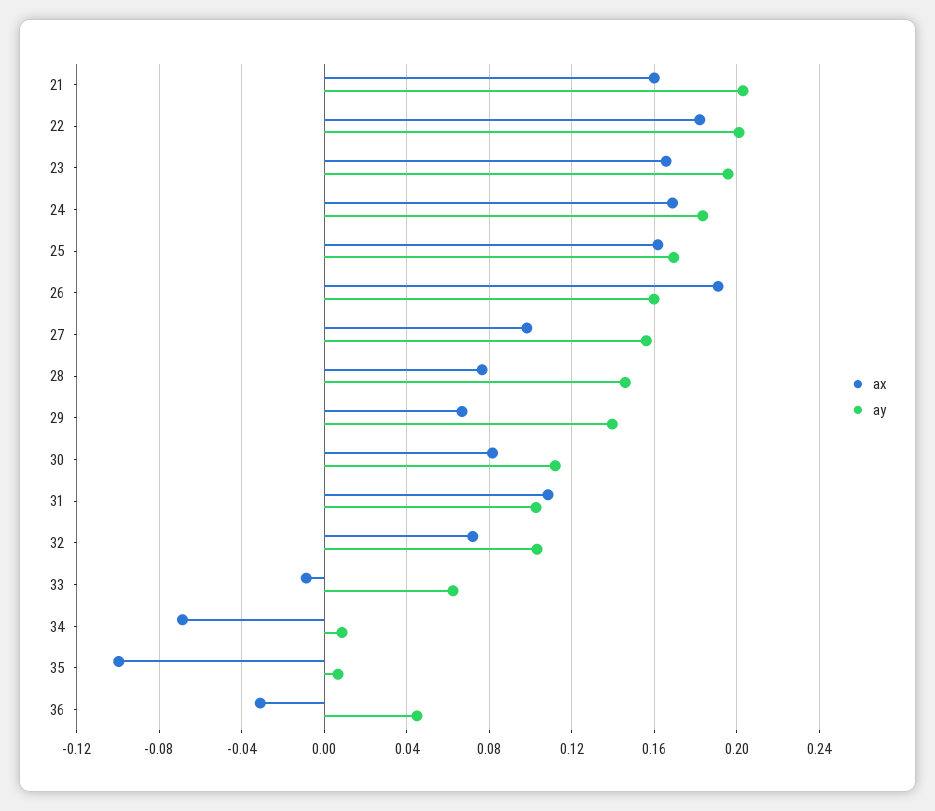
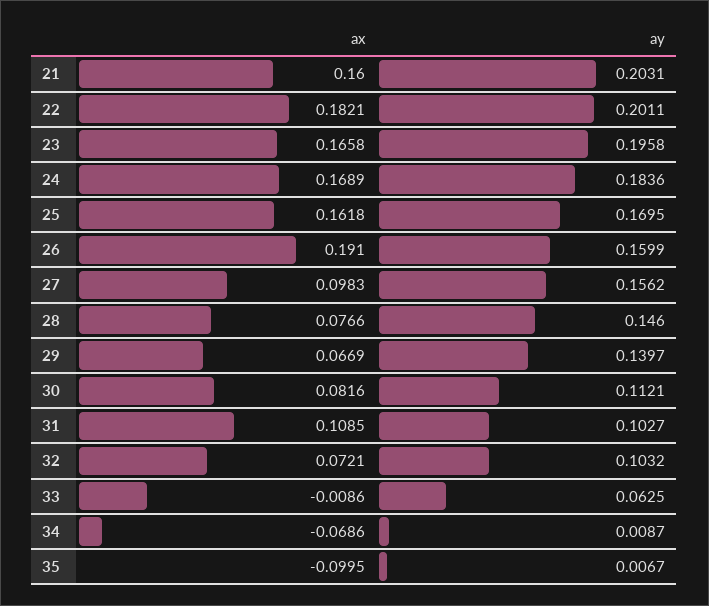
  {
    "ax": {
      "21": 0.16,
      "22": 0.1821,
      "23": 0.1658,
      "24": 0.1689,
      "25": 0.1618,
      "26": 0.191,
      "27": 0.0983,
      "28": 0.0766,
      "29": 0.0669,
      "30": 0.0816,
      "31": 0.1085,
      "32": 0.0721,
      "33": -0.0086,
      "34": -0.0686,
-     "35": -0.0995,
+     "35": -0.0995
-     "36": -0.03
    },
    "ay": {
      "21": 0.2031,
      "22": 0.2011,
      "23": 0.1958,
      "24": 0.1836,
      "25": 0.1695,
      "26": 0.1599,
      "27": 0.1562,
      "28": 0.146,
      "29": 0.1397,
      "30": 0.1121,
      "31": 0.1027,
      "32": 0.1032,
      "33": 0.0625,
      "34": 0.0087,
-     "35": 0.0067,
+     "35": 0.0067
-     "36": 0.045
    }
  }

